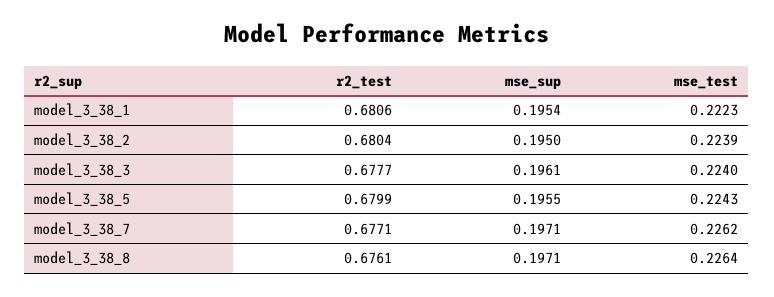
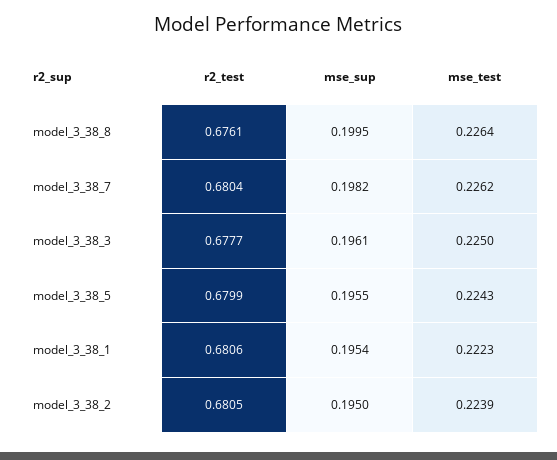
  {
    "r2_test": {
      "model_3_38_1": 0.6806,
-     "model_3_38_2": 0.6804,
+     "model_3_38_2": 0.6805,
      "model_3_38_3": 0.6777,
      "model_3_38_5": 0.6799,
-     "model_3_38_7": 0.6771,
+     "model_3_38_7": 0.6804,
      "model_3_38_8": 0.6761
    },
    "mse_sup": {
      "model_3_38_1": 0.1954,
      "model_3_38_2": 0.195,
      "model_3_38_3": 0.1961,
      "model_3_38_5": 0.1955,
-     "model_3_38_7": 0.1971,
+     "model_3_38_7": 0.1982,
-     "model_3_38_8": 0.1971
+     "model_3_38_8": 0.1995
    },
    "mse_test": {
      "model_3_38_1": 0.2223,
      "model_3_38_2": 0.2239,
-     "model_3_38_3": 0.224,
+     "model_3_38_3": 0.225,
      "model_3_38_5": 0.2243,
      "model_3_38_7": 0.2262,
      "model_3_38_8": 0.2264
    }
  }

